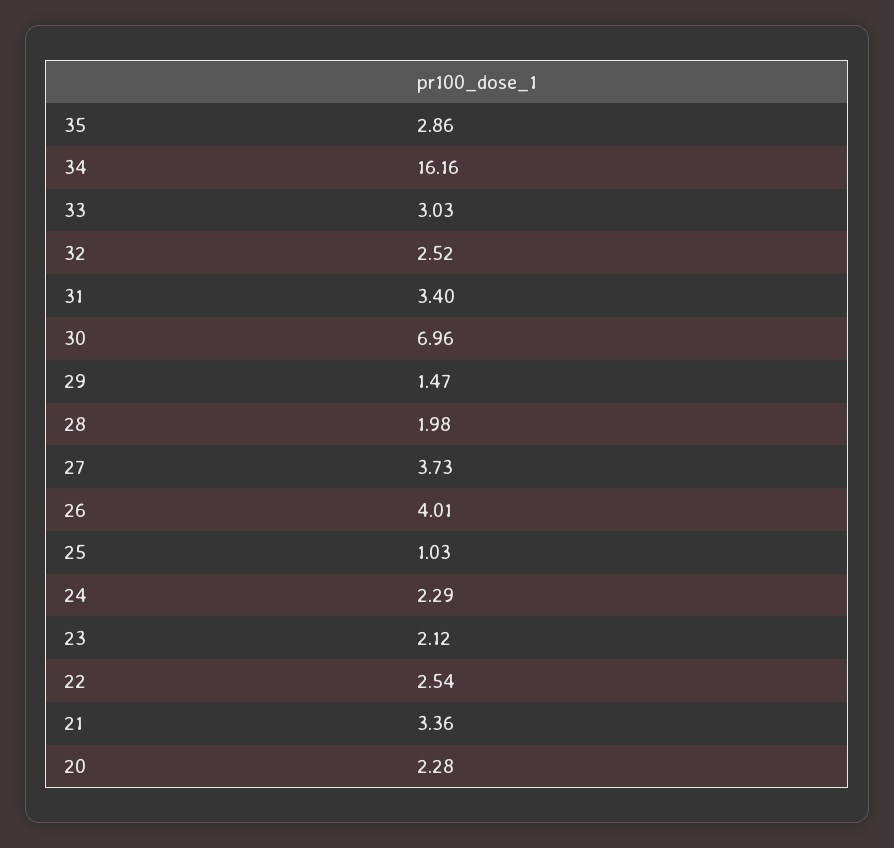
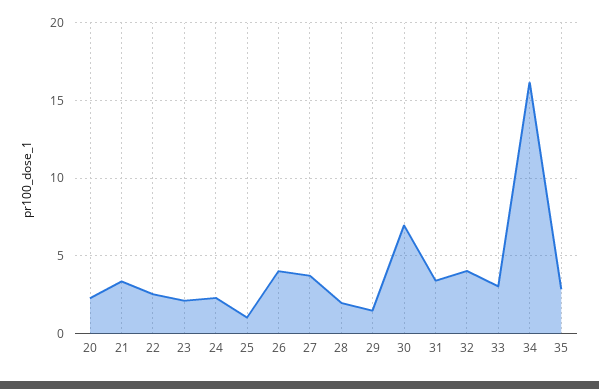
  {
    "35": 2.86,
    "34": 16.16,
    "33": 3.03,
-   "32": 2.52,
+   "32": 4,
    "31": 3.4,
    "30": 6.96,
    "29": 1.47,
    "28": 1.98,
    "27": 3.73,
    "26": 4.01,
    "25": 1.03,
    "24": 2.29,
    "23": 2.12,
    "22": 2.54,
    "21": 3.36,
    "20": 2.28
  }

